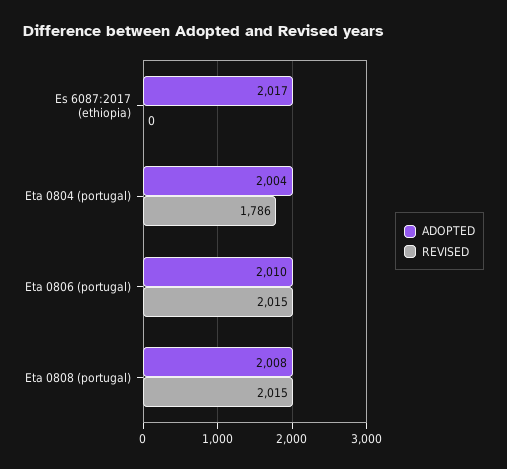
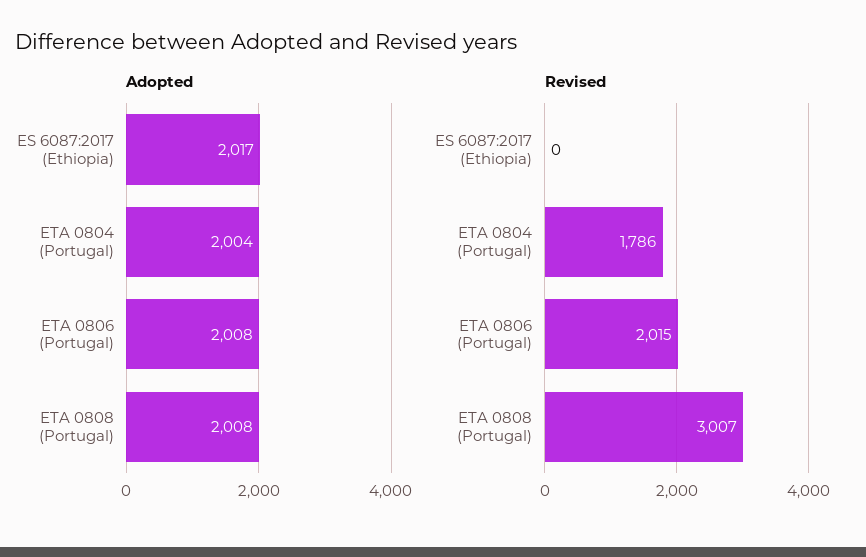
  {
    "ADOPTED": {
      "Es 6087:2017 (ethiopia)": 2017,
      "Eta 0804 (portugal)": 2004,
-     "Eta 0806 (portugal)": 2010,
+     "Eta 0806 (portugal)": 2008,
      "Eta 0808 (portugal)": 2008
    },
    "REVISED": {
      "Es 6087:2017 (ethiopia)": 0,
      "Eta 0804 (portugal)": 1786,
      "Eta 0806 (portugal)": 2015,
-     "Eta 0808 (portugal)": 2015
+     "Eta 0808 (portugal)": 3007
    }
  }

